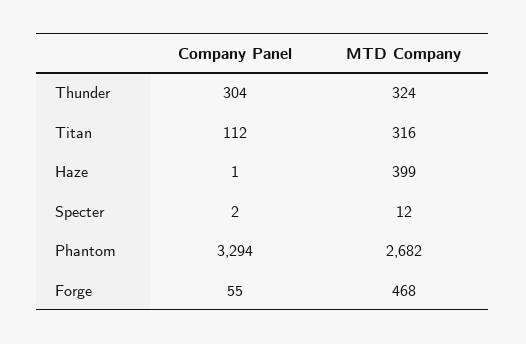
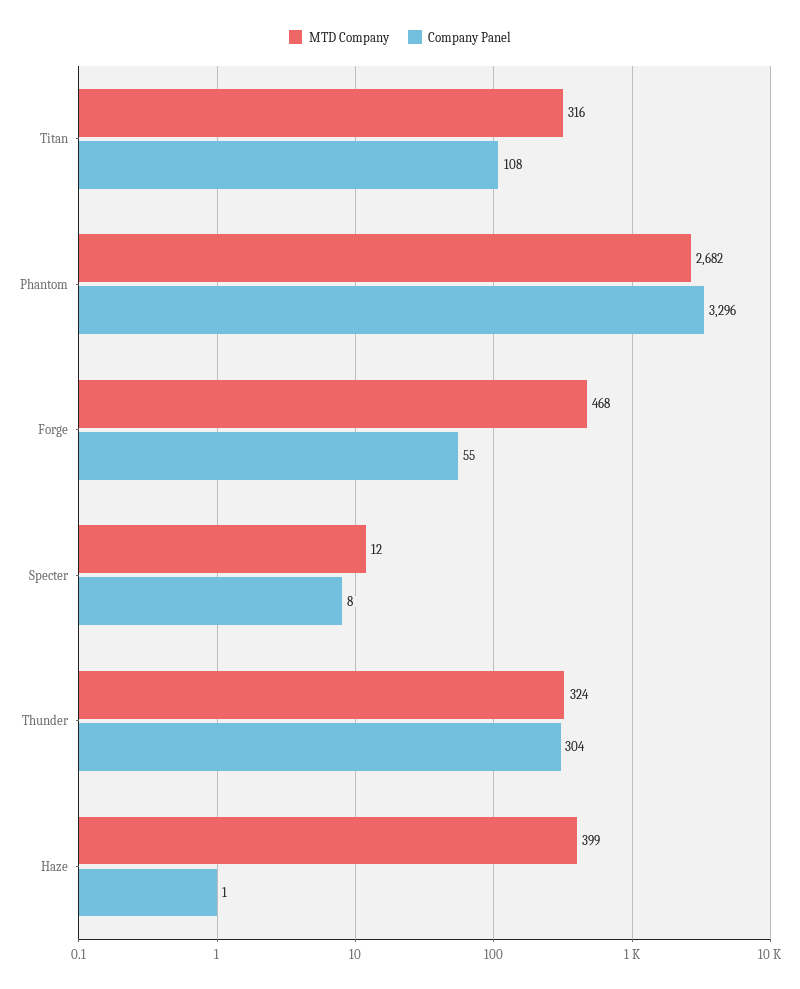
  {
    "Company Panel": {
      "Thunder": 304,
-     "Titan": 112,
+     "Titan": 108,
      "Haze": 1,
-     "Specter": 2,
+     "Specter": 8,
-     "Phantom": 3294,
+     "Phantom": 3296,
      "Forge": 55
    },
    "MTD Company": {
      "Thunder": 324,
      "Titan": 316,
      "Haze": 399,
      "Specter": 12,
      "Phantom": 2682,
      "Forge": 468
    }
  }

